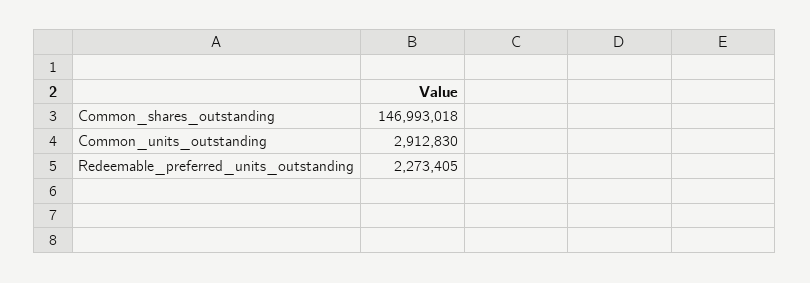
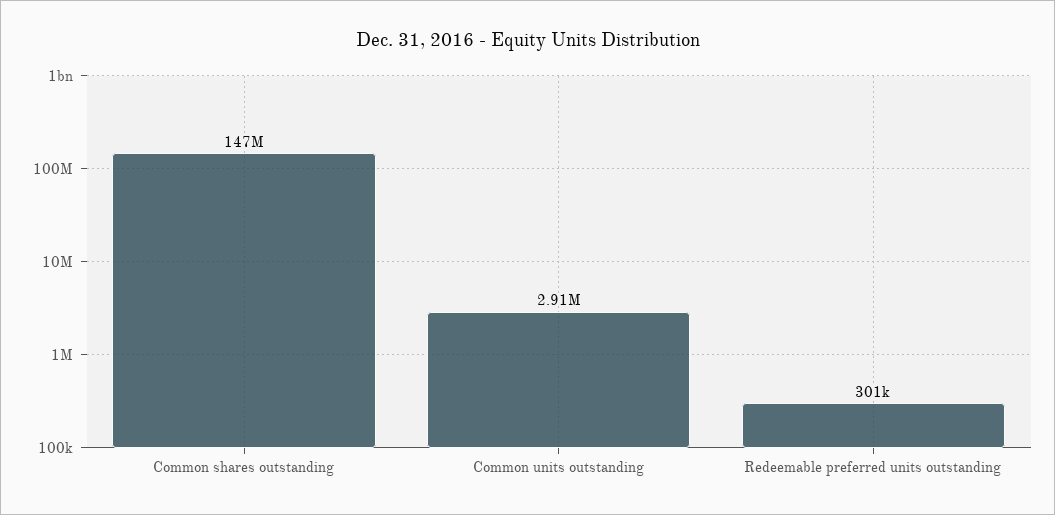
  {
    "Common_shares_outstanding": 146993018,
    "Common_units_outstanding": 2912830,
-   "Redeemable_preferred_units_outstanding": 2273405
+   "Redeemable_preferred_units_outstanding": 301000
  }

